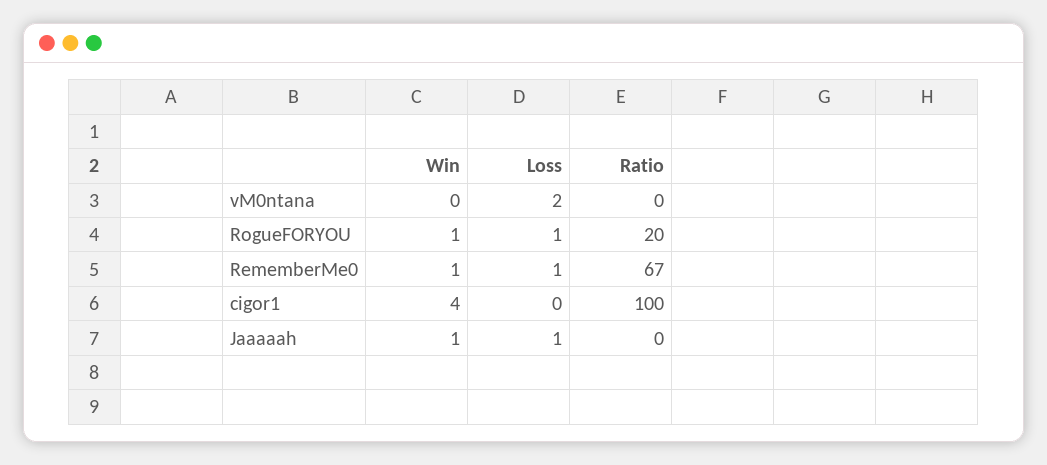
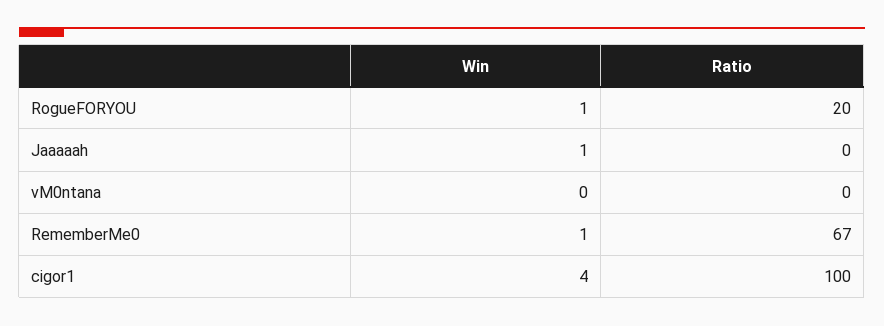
  {
    "Win": {
      "vM0ntana": 0,
      "RogueFORYOU": 1,
      "RememberMe0": 1,
      "cigor1": 4,
      "Jaaaaah": 1
    },
-   "Loss": {
-     "vM0ntana": 2,
-     "RogueFORYOU": 1,
-     "RememberMe0": 1,
-     "cigor1": 0,
-     "Jaaaaah": 1
-   },
    "Ratio": {
      "vM0ntana": 0,
      "RogueFORYOU": 20,
      "RememberMe0": 67,
      "cigor1": 100,
      "Jaaaaah": 0
    }
  }

